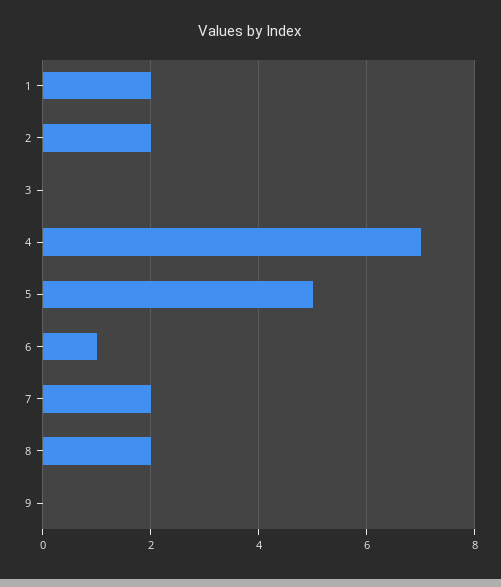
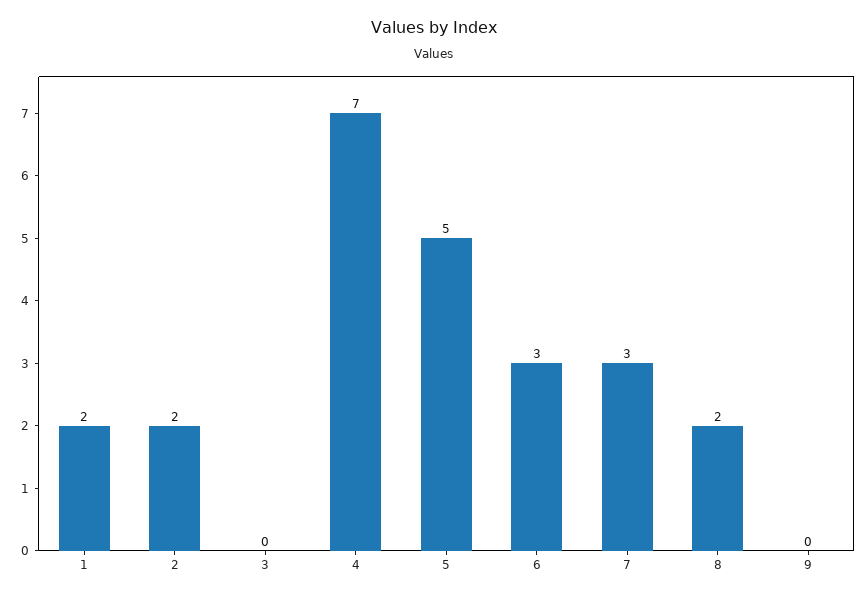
  {
    "1": 2,
    "2": 2,
    "3": 0,
    "4": 7,
    "5": 5,
-   "6": 1,
+   "6": 3,
-   "7": 2,
+   "7": 3,
    "8": 2,
    "9": 0
  }

